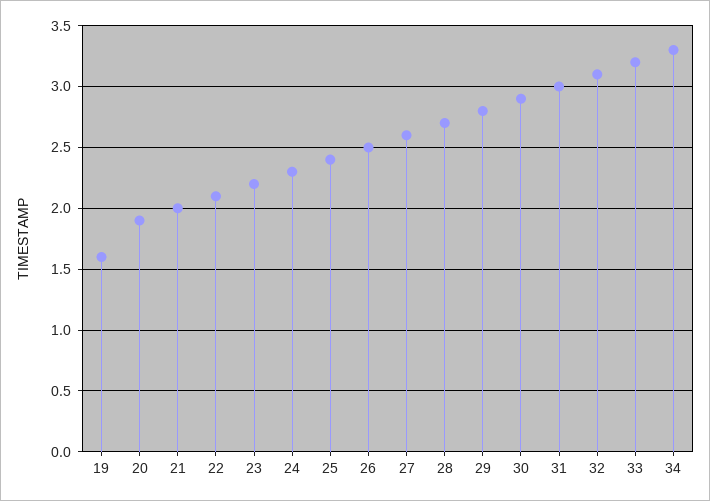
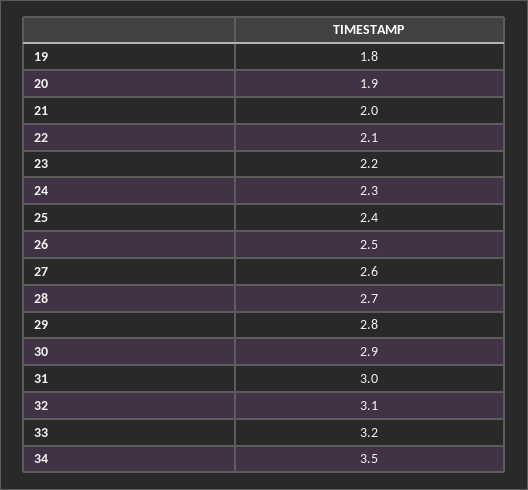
  {
-   "19": 1.6,
+   "19": 1.8,
    "20": 1.9,
    "21": 2,
    "22": 2.1,
    "23": 2.2,
    "24": 2.3,
    "25": 2.4,
    "26": 2.5,
    "27": 2.6,
    "28": 2.7,
    "29": 2.8,
    "30": 2.9,
    "31": 3,
    "32": 3.1,
    "33": 3.2,
-   "34": 3.3
+   "34": 3.5
  }

